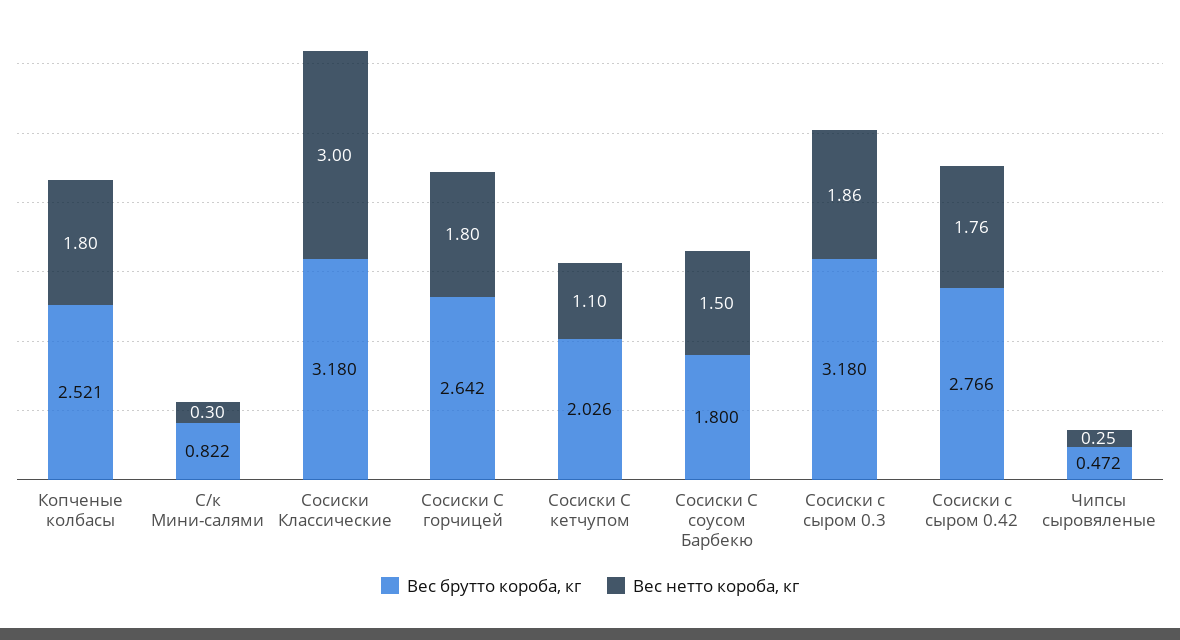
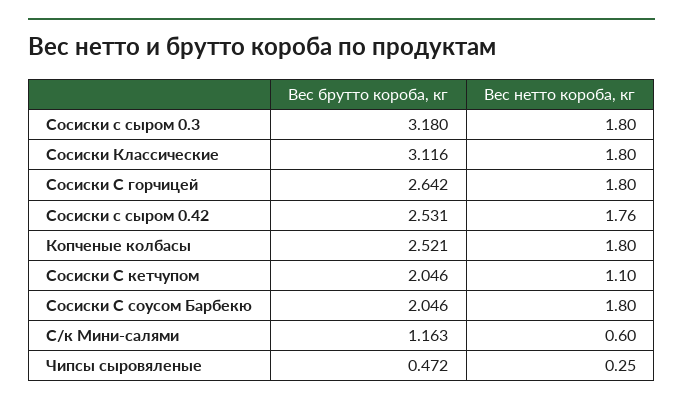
  {
    "Вес брутто короба, кг": {
      "Копченые колбасы": 2.521,
-     "С/к Мини-салями": 0.822,
+     "С/к Мини-салями": 1.163,
-     "Сосиски Классические": 3.18,
+     "Сосиски Классические": 3.116,
      "Сосиски С горчицей": 2.642,
-     "Сосиски С кетчупом": 2.026,
+     "Сосиски С кетчупом": 2.046,
-     "Сосиски С соусом Барбекю": 1.8,
+     "Сосиски С соусом Барбекю": 2.046,
      "Сосиски с сыром 0.3": 3.18,
-     "Сосиски с сыром 0.42": 2.766,
+     "Сосиски с сыром 0.42": 2.531,
      "Чипсы сыровяленые": 0.472
    },
    "Вес нетто короба, кг": {
      "Копченые колбасы": 1.8,
-     "С/к Мини-салями": 0.3,
+     "С/к Мини-салями": 0.6,
-     "Сосиски Классические": 3,
+     "Сосиски Классические": 1.8,
      "Сосиски С горчицей": 1.8,
      "Сосиски С кетчупом": 1.1,
-     "Сосиски С соусом Барбекю": 1.5,
+     "Сосиски С соусом Барбекю": 1.8,
-     "Сосиски с сыром 0.3": 1.86,
+     "Сосиски с сыром 0.3": 1.8,
      "Сосиски с сыром 0.42": 1.76,
      "Чипсы сыровяленые": 0.25
    }
  }

